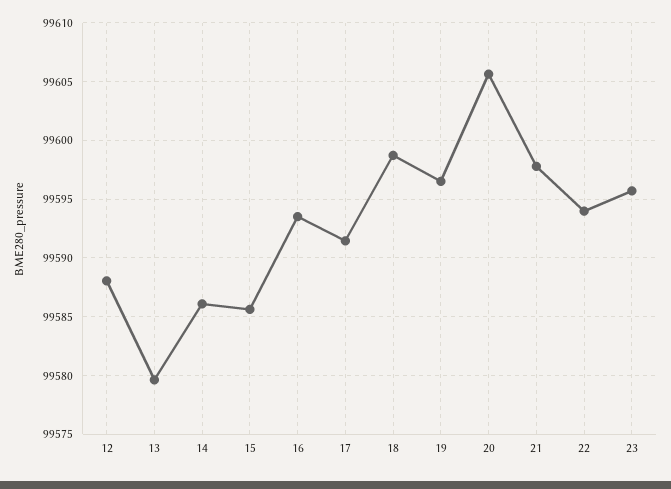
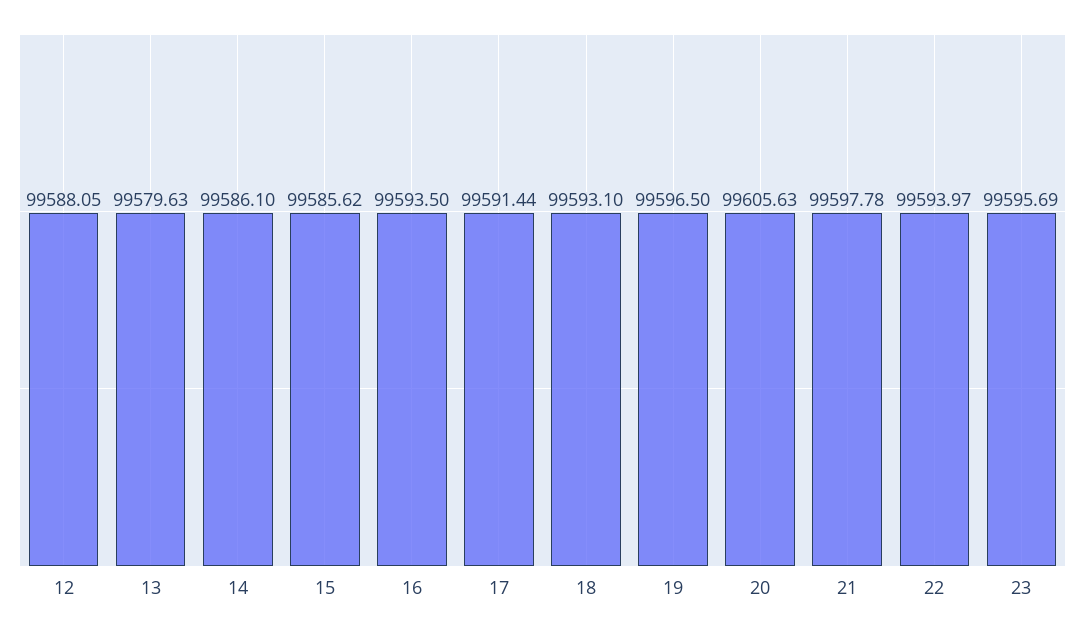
  {
    "12": 99588.05,
    "13": 99579.63,
    "14": 99586.1,
    "15": 99585.62,
    "16": 99593.5,
    "17": 99591.44,
-   "18": 99599,
+   "18": 99593.1,
    "19": 99596.5,
    "20": 99605.63,
    "21": 99597.78,
    "22": 99593.97,
    "23": 99595.69
  }

